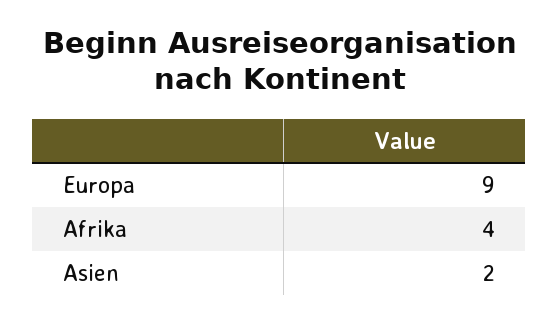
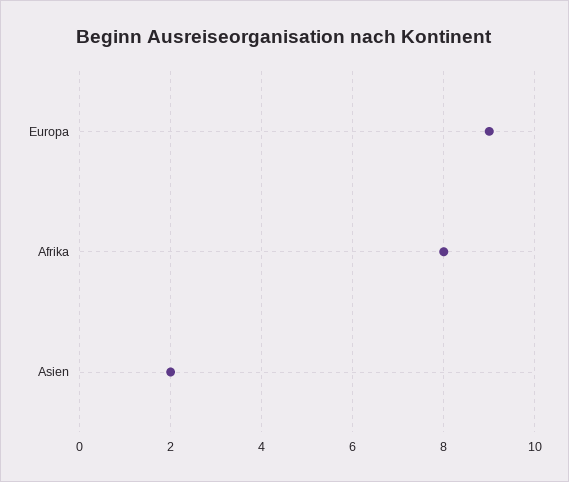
  {
    "Europa": 9,
-   "Afrika": 4,
+   "Afrika": 8,
    "Asien": 2
  }

